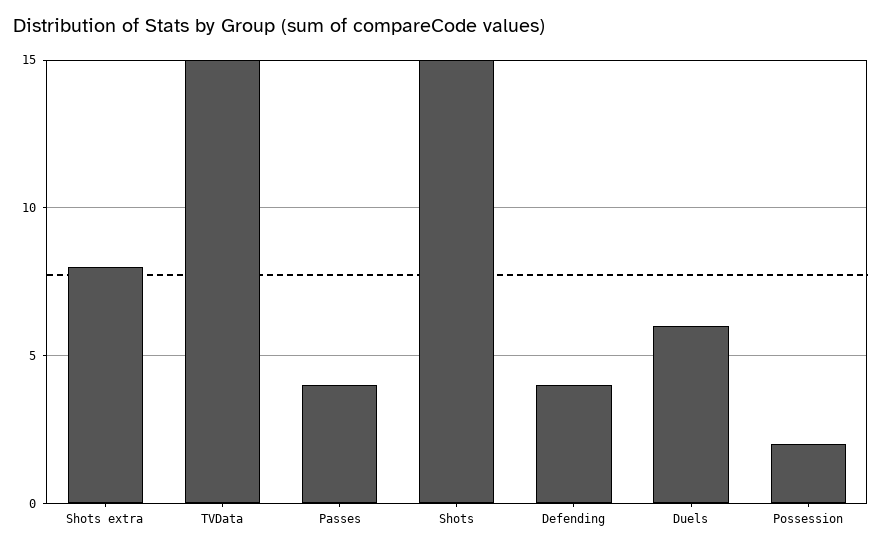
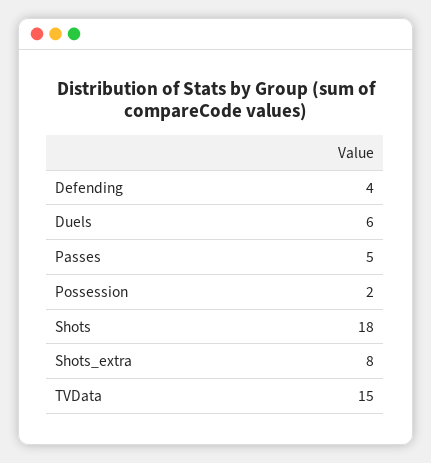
  {
    "Shots extra": 8,
    "TVData": 15,
-   "Passes": 4,
+   "Passes": 5,
-   "Shots": 15,
+   "Shots": 18,
    "Defending": 4,
    "Duels": 6,
    "Possession": 2
  }

